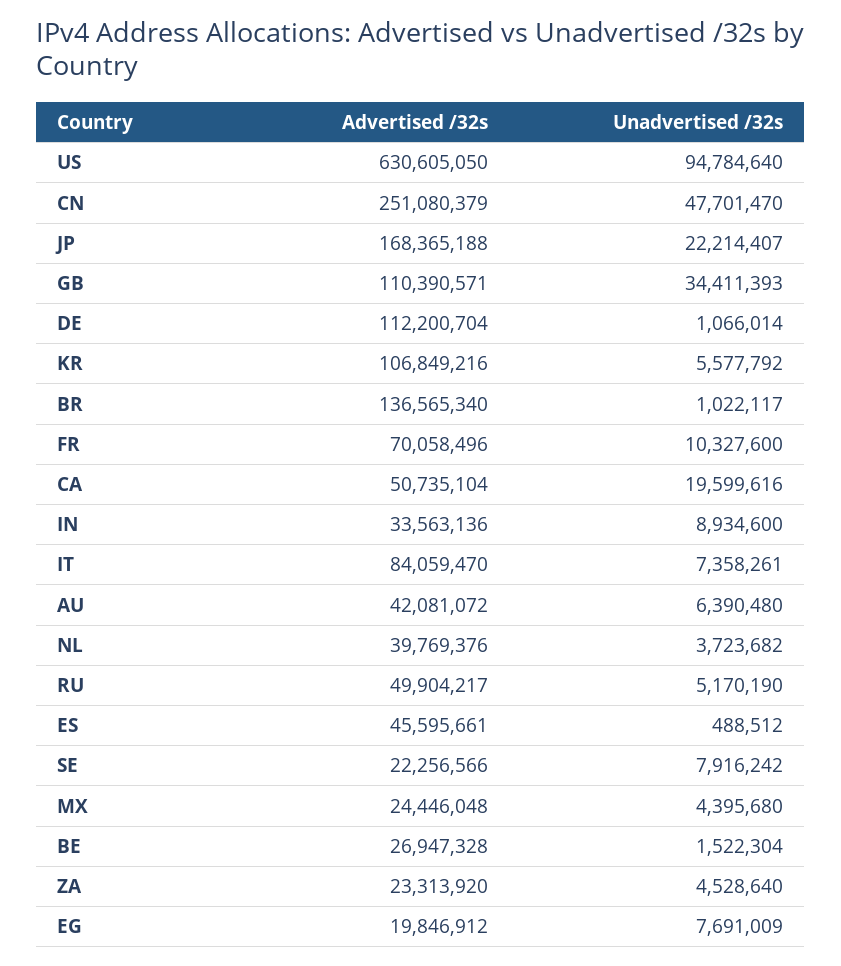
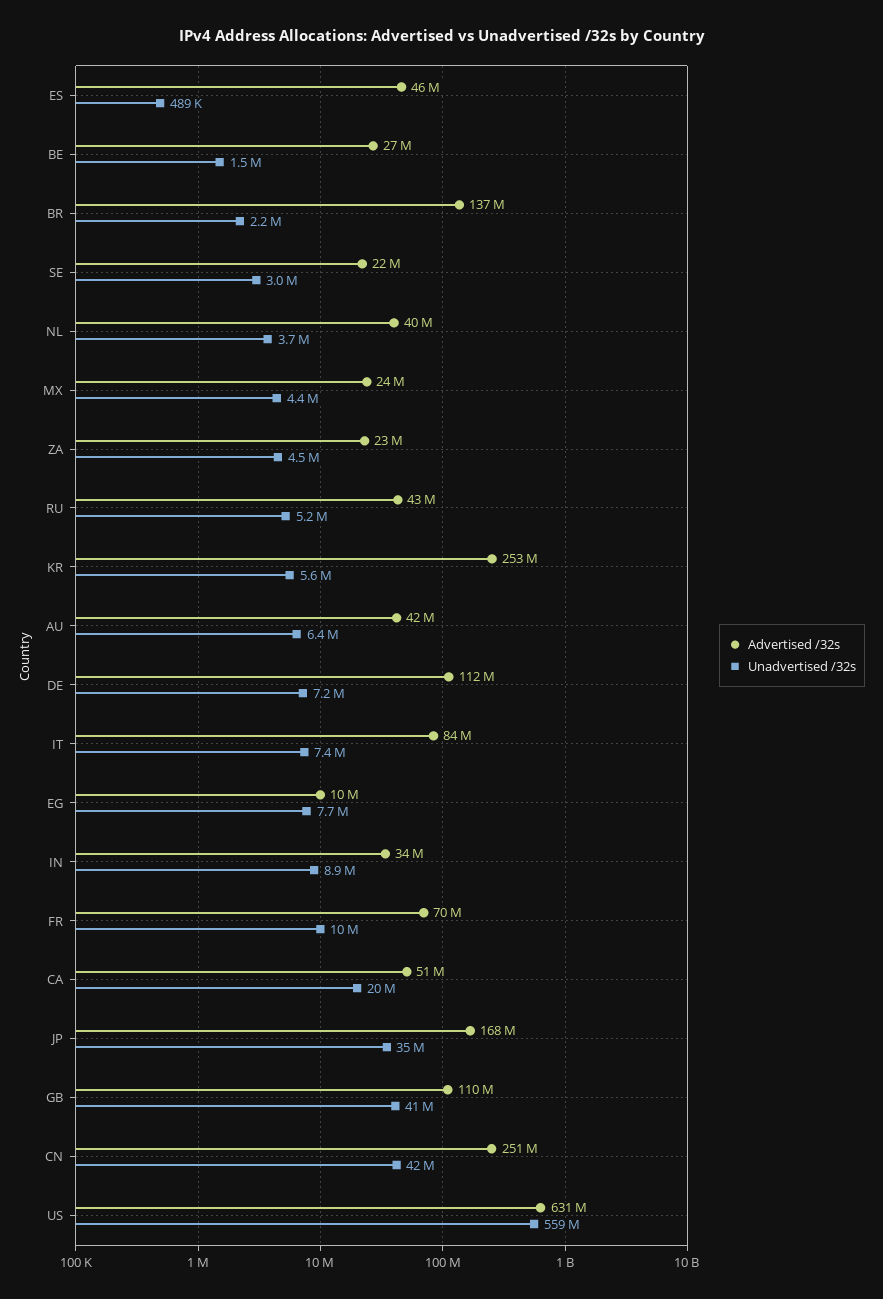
  {
    "Advertised /32s": {
      "US": 630605050,
      "CN": 251080379,
      "JP": 168365188,
      "GB": 110390571,
      "DE": 112200704,
-     "KR": 106849216,
+     "KR": 253000000,
      "BR": 136565340,
      "FR": 70058496,
      "CA": 50735104,
      "IN": 33563136,
      "IT": 84059470,
      "AU": 42081072,
      "NL": 39769376,
-     "RU": 49904217,
+     "RU": 43000000,
      "ES": 45595661,
      "SE": 22256566,
      "MX": 24446048,
      "BE": 26947328,
      "ZA": 23313920,
-     "EG": 19846912
+     "EG": 10000000
    },
    "Unadvertised /32s": {
-     "US": 94784640,
+     "US": 559000000,
-     "CN": 47701470,
+     "CN": 42000000,
-     "JP": 22214407,
+     "JP": 35000000,
-     "GB": 34411393,
+     "GB": 41000000,
-     "DE": 1066014,
+     "DE": 7200000,
      "KR": 5577792,
-     "BR": 1022117,
+     "BR": 2200000,
      "FR": 10327600,
      "CA": 19599616,
      "IN": 8934600,
      "IT": 7358261,
      "AU": 6390480,
      "NL": 3723682,
      "RU": 5170190,
      "ES": 488512,
-     "SE": 7916242,
+     "SE": 3000000,
      "MX": 4395680,
      "BE": 1522304,
      "ZA": 4528640,
      "EG": 7691009
    }
  }

